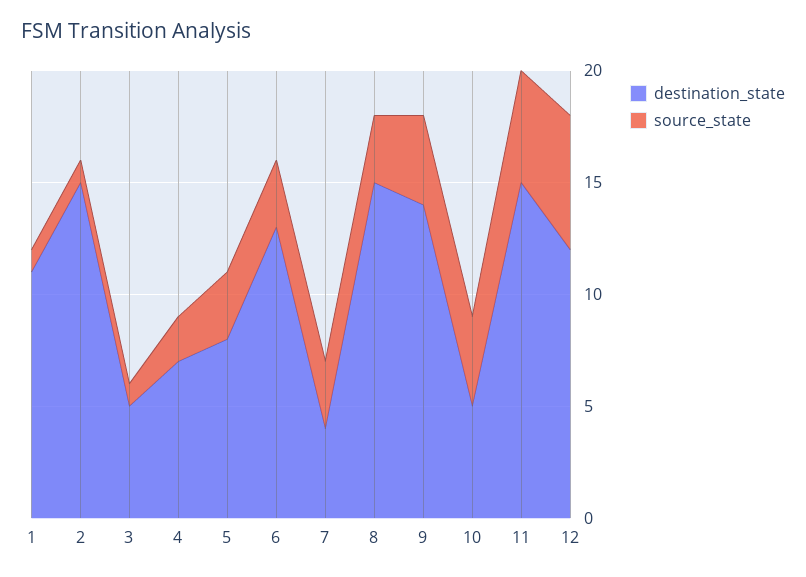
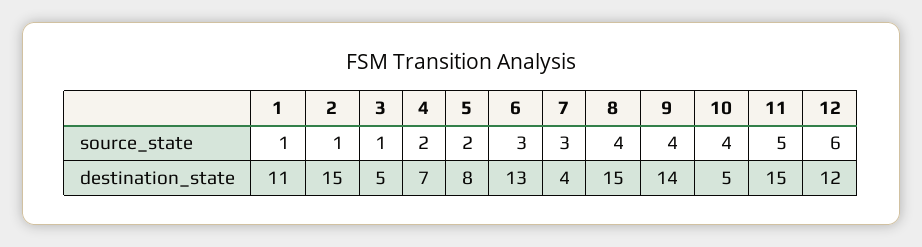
  {
    "destination_state": {
      "1": 11,
      "2": 15,
      "3": 5,
      "4": 7,
      "5": 8,
      "6": 13,
      "7": 4,
      "8": 15,
      "9": 14,
      "10": 5,
      "11": 15,
      "12": 12
    },
    "source_state": {
      "1": 1,
      "2": 1,
      "3": 1,
      "4": 2,
-     "5": 3,
+     "5": 2,
      "6": 3,
      "7": 3,
-     "8": 3,
+     "8": 4,
      "9": 4,
      "10": 4,
      "11": 5,
      "12": 6
    }
  }

